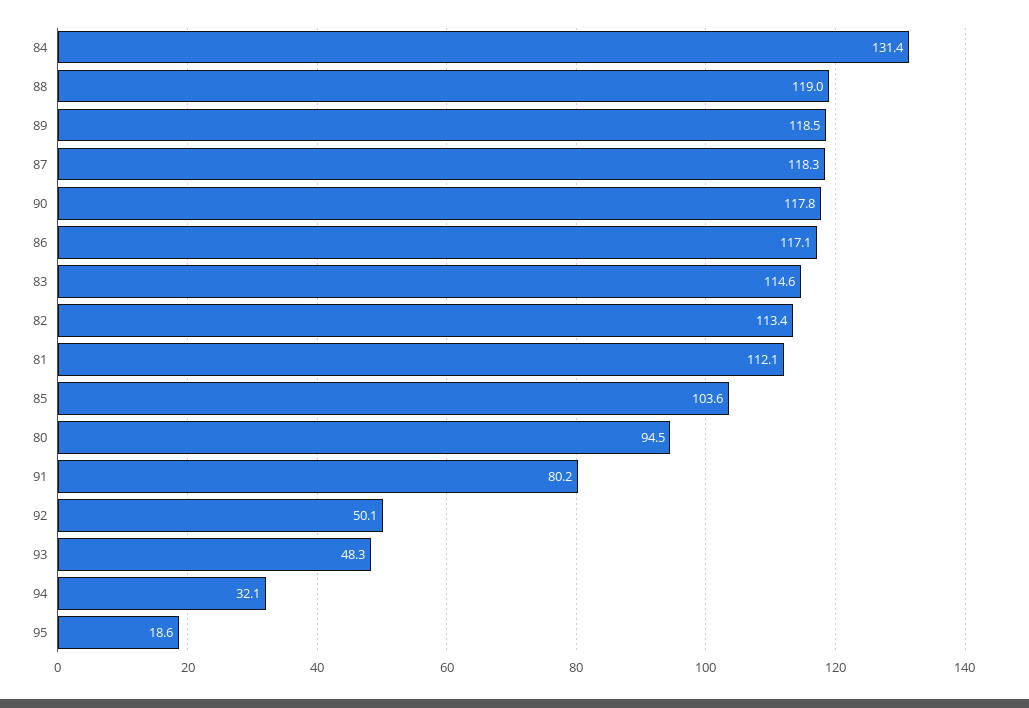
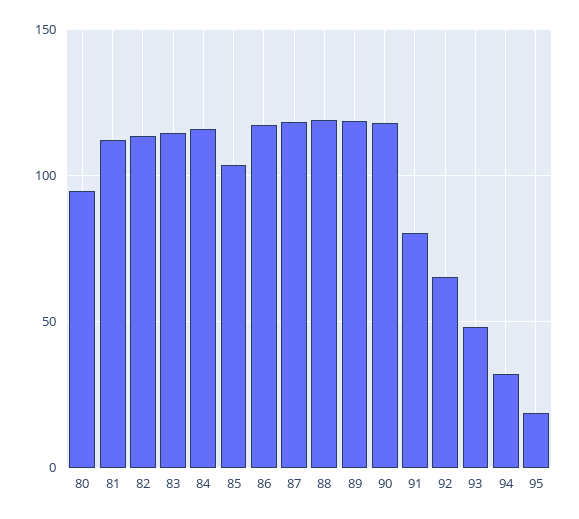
  {
-   "84": 131.4,
+   "84": 115,
    "88": 119,
    "89": 118.5,
    "87": 118.3,
    "90": 117.8,
    "86": 117.1,
    "83": 114.6,
    "82": 113.4,
    "81": 112.1,
    "85": 103.6,
    "80": 94.5,
    "91": 80.2,
-   "92": 50.1,
+   "92": 65,
    "93": 48.3,
    "94": 32.1,
    "95": 18.6
  }

